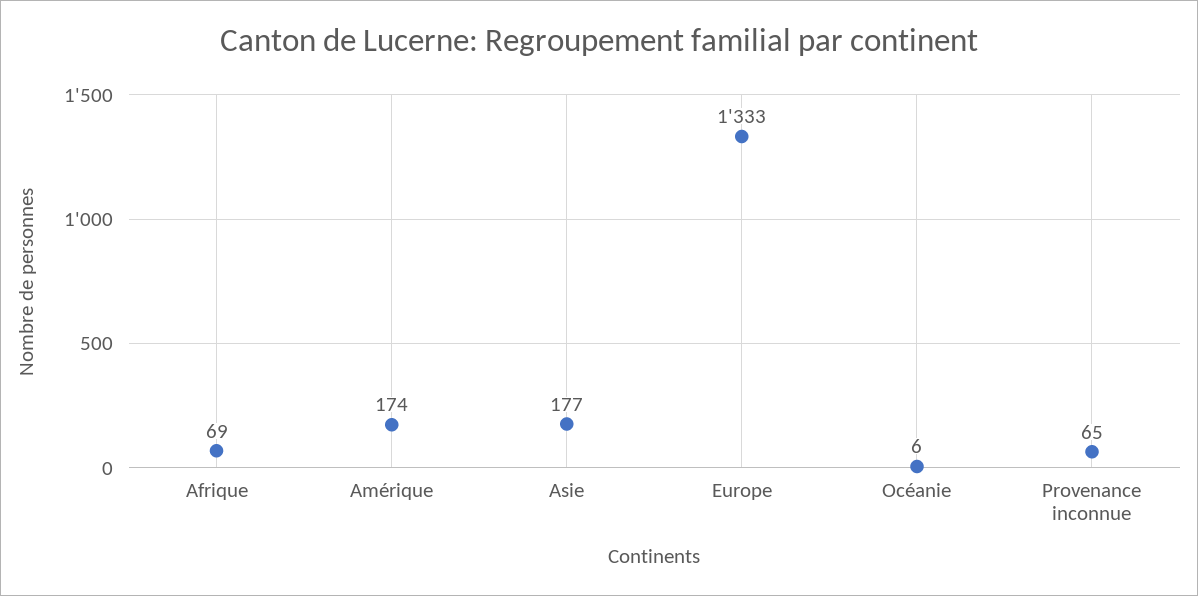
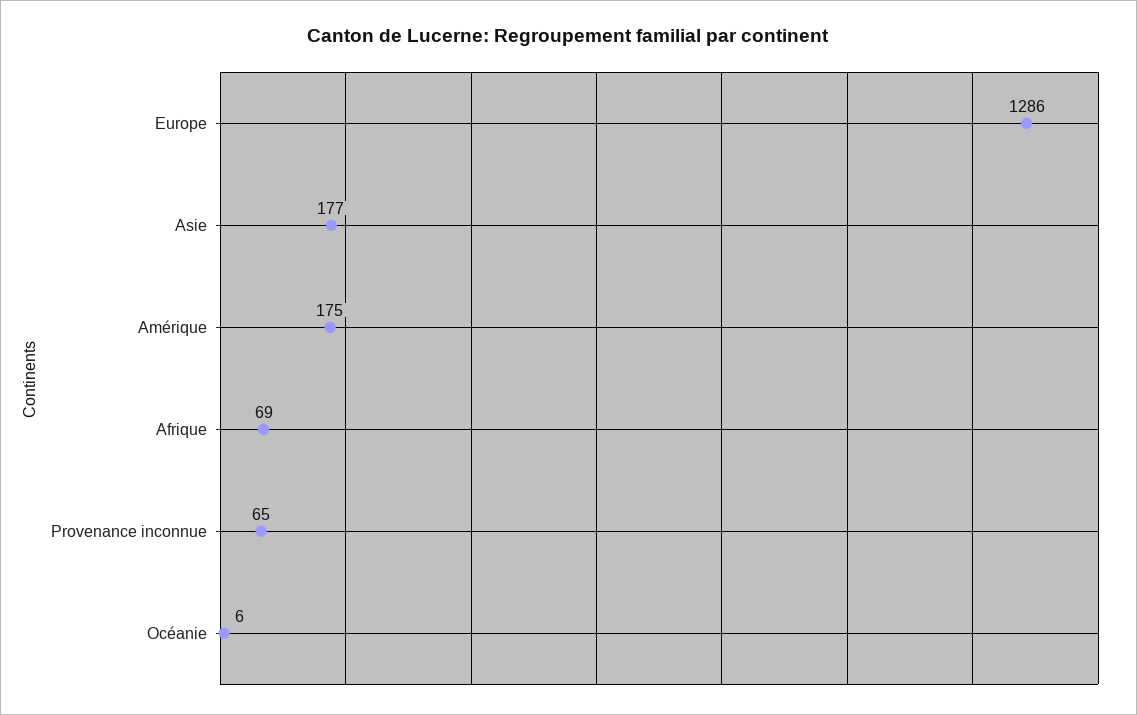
  {
    "Afrique": 69,
-   "Amérique": 174,
+   "Amérique": 175,
    "Asie": 177,
-   "Europe": 1333,
+   "Europe": 1286,
    "Océanie": 6,
    "Provenance inconnue": 65
  }

